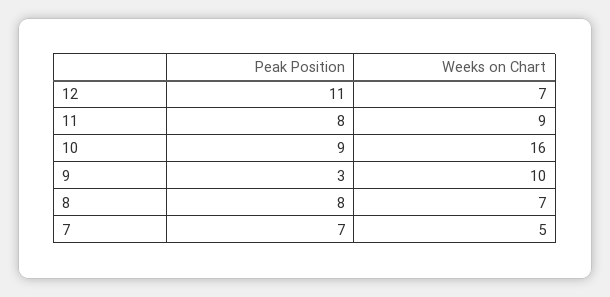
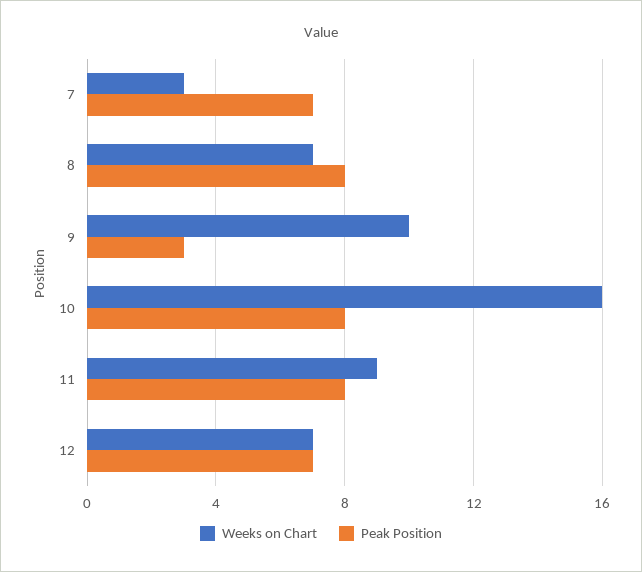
  {
    "Peak Position": {
-     "12": 11,
+     "12": 7,
      "11": 8,
-     "10": 9,
+     "10": 8,
      "9": 3,
      "8": 8,
      "7": 7
    },
    "Weeks on Chart": {
      "12": 7,
      "11": 9,
      "10": 16,
      "9": 10,
      "8": 7,
-     "7": 5
+     "7": 3
    }
  }

